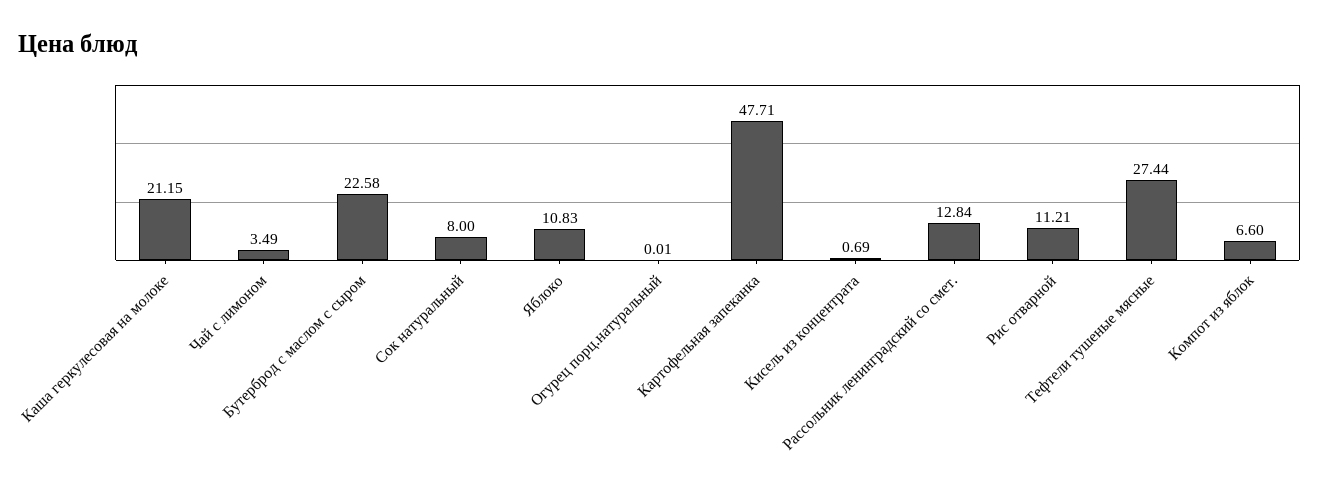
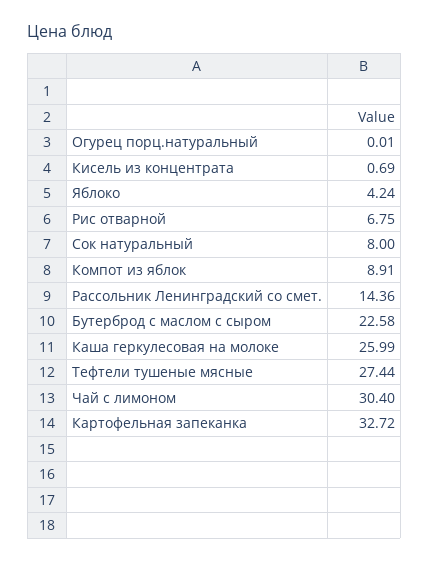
  {
-   "Каша геркулесовая на молоке": 21.15,
+   "Каша геркулесовая на молоке": 25.99,
-   "Чай с лимоном": 3.49,
+   "Чай с лимоном": 30.4,
    "Бутерброд с маслом с сыром": 22.58,
    "Сок натуральный": 8,
-   "Яблоко": 10.83,
+   "Яблоко": 4.24,
    "Огурец порц.натуральный": 0.01,
-   "Картофельная запеканка": 47.71,
+   "Картофельная запеканка": 32.72,
    "Кисель из концентрата": 0.69,
-   "Рассольник ленинградский со смет.": 12.84,
+   "Рассольник ленинградский со смет.": 14.36,
-   "Рис отварной": 11.21,
+   "Рис отварной": 6.75,
    "Тефтели тушеные мясные": 27.44,
-   "Компот из яблок": 6.6
+   "Компот из яблок": 8.91
  }

